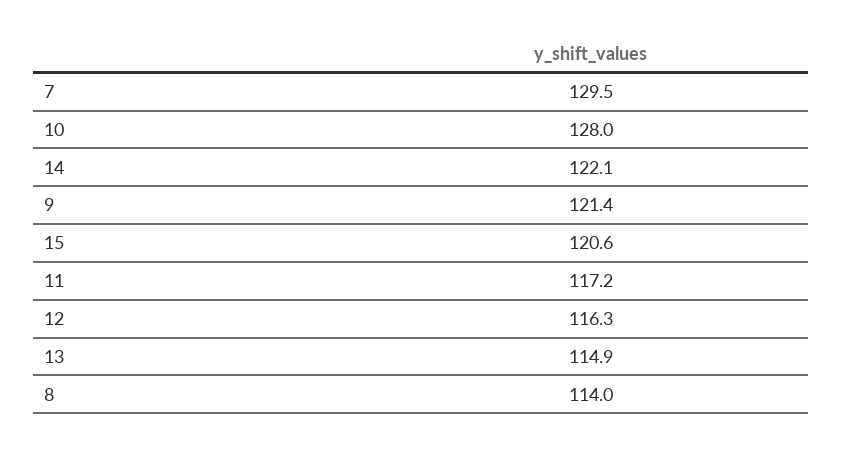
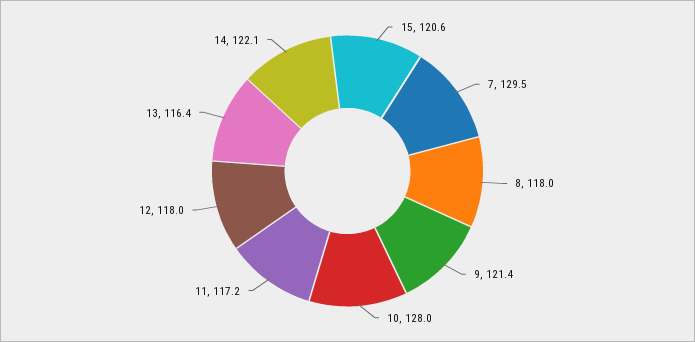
  {
    "7": 129.5,
    "10": 128,
    "14": 122.1,
    "9": 121.4,
    "15": 120.6,
    "11": 117.2,
-   "12": 116.3,
+   "12": 118,
-   "13": 114.9,
+   "13": 116.4,
-   "8": 114
+   "8": 118
  }

